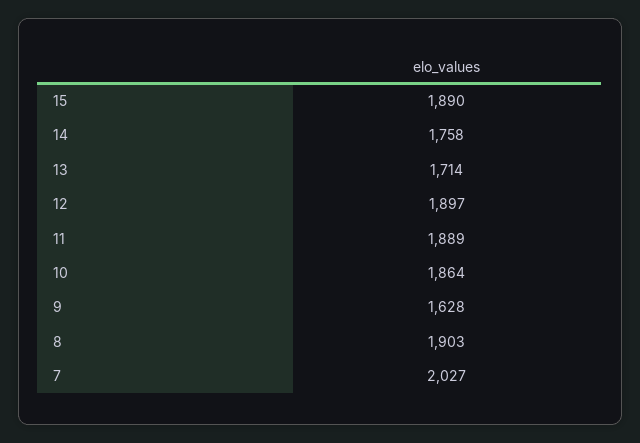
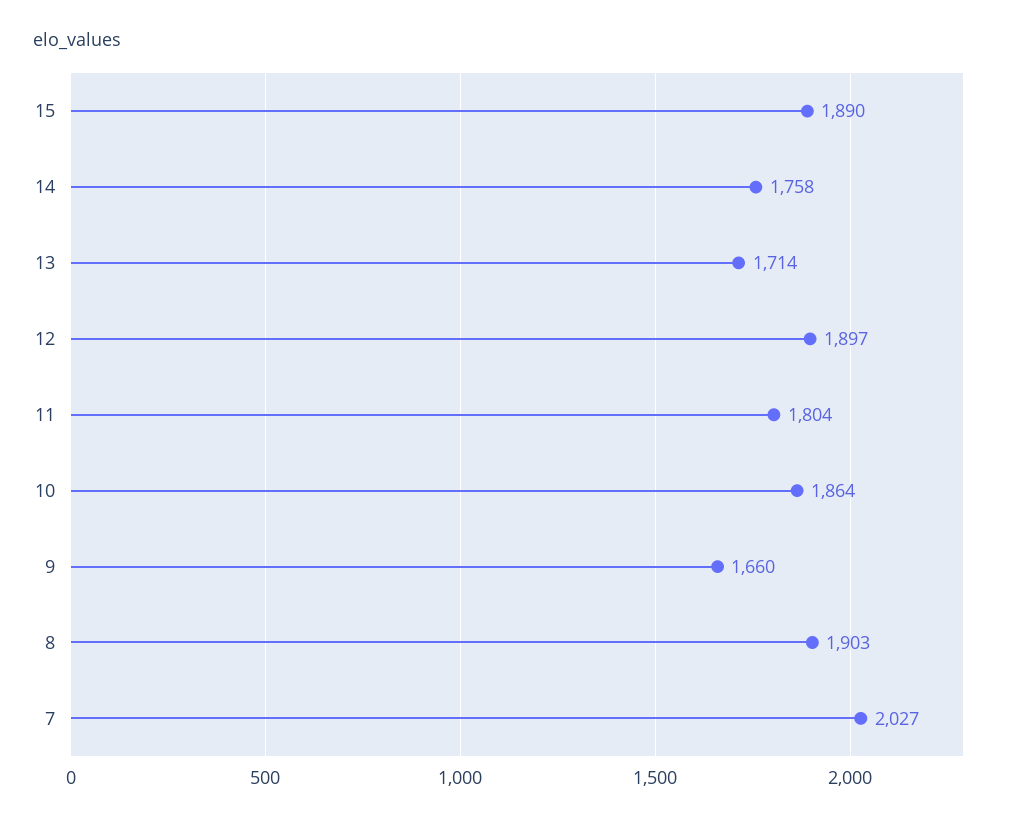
  {
    "15": 1890,
    "14": 1758,
    "13": 1714,
    "12": 1897,
-   "11": 1889,
+   "11": 1804,
    "10": 1864,
-   "9": 1628,
+   "9": 1660,
    "8": 1903,
    "7": 2027
  }

